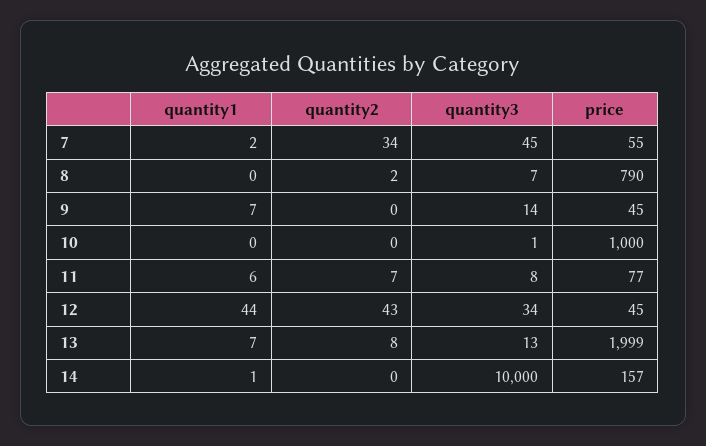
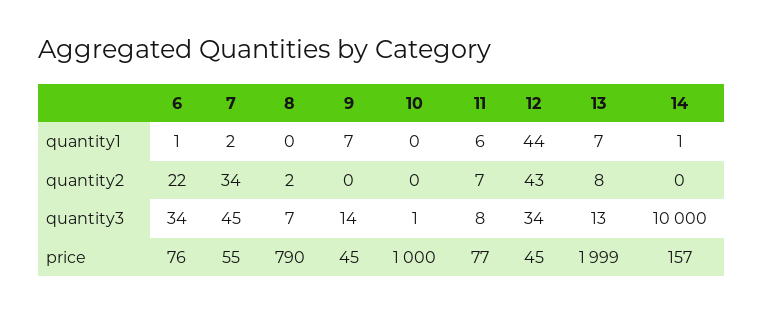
  {
    "quantity1": {
      "7": 2,
      "8": 0,
      "9": 7,
      "10": 0,
      "11": 6,
      "12": 44,
      "13": 7,
-     "14": 1
+     "14": 1,
+     "6": 1
    },
    "quantity2": {
      "7": 34,
      "8": 2,
      "9": 0,
      "10": 0,
      "11": 7,
      "12": 43,
      "13": 8,
-     "14": 0
+     "14": 0,
+     "6": 22
    },
    "quantity3": {
      "7": 45,
      "8": 7,
      "9": 14,
      "10": 1,
      "11": 8,
      "12": 34,
      "13": 13,
-     "14": 10000
+     "14": 10000,
+     "6": 34
    },
    "price": {
      "7": 55,
      "8": 790,
      "9": 45,
      "10": 1000,
      "11": 77,
      "12": 45,
      "13": 1999,
-     "14": 157
+     "14": 157,
+     "6": 76
    }
  }

